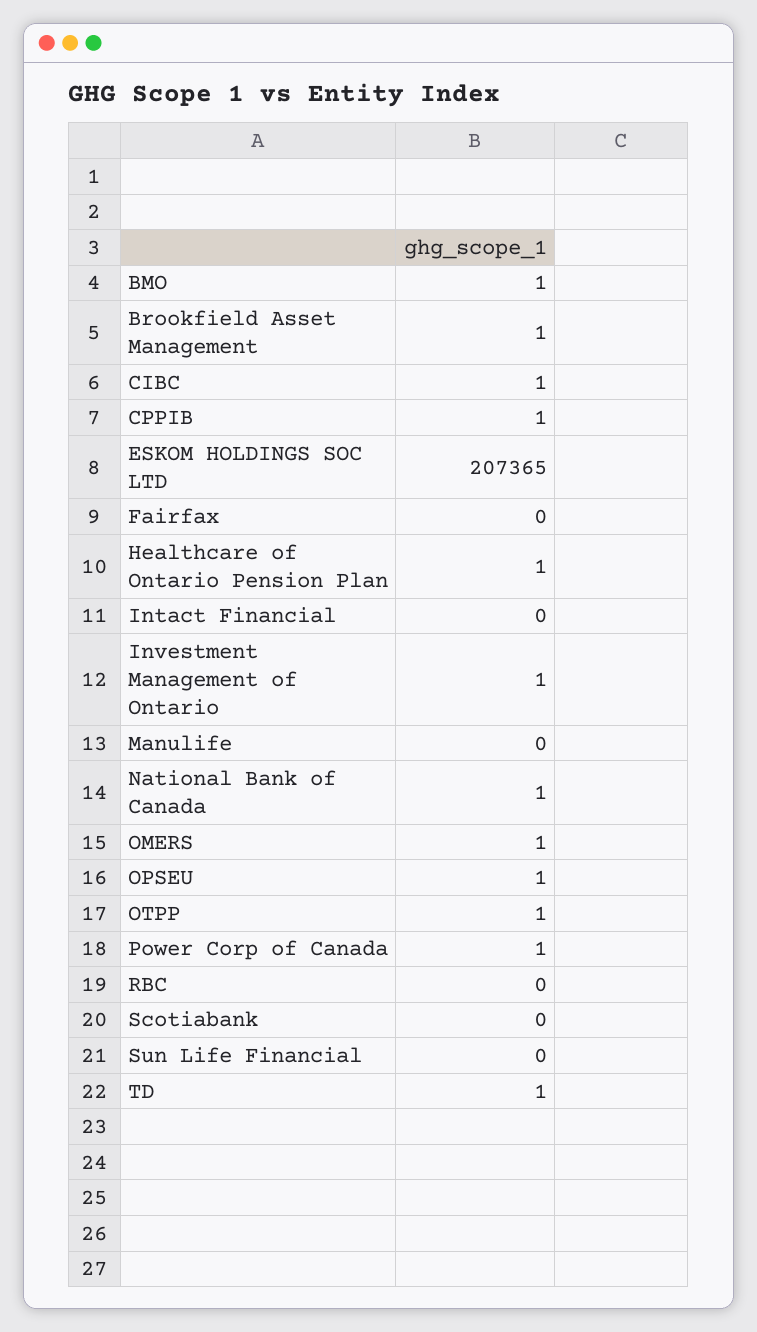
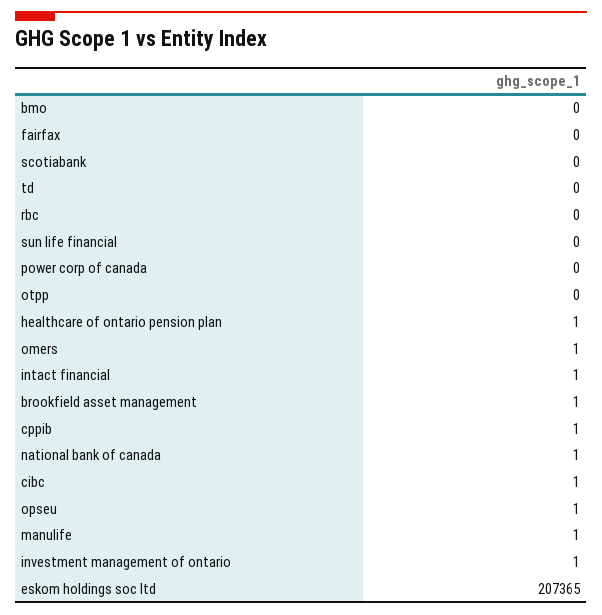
  {
-   "BMO": 1,
+   "BMO": 0,
    "Brookfield Asset Management": 1,
    "CIBC": 1,
    "CPPIB": 1,
    "ESKOM HOLDINGS SOC LTD": 207365,
    "Fairfax": 0,
    "Healthcare of Ontario Pension Plan": 1,
-   "Intact Financial": 0,
+   "Intact Financial": 1,
    "Investment Management of Ontario": 1,
-   "Manulife": 0,
+   "Manulife": 1,
    "National Bank of Canada": 1,
    "OMERS": 1,
    "OPSEU": 1,
-   "OTPP": 1,
+   "OTPP": 0,
-   "Power Corp of Canada": 1,
+   "Power Corp of Canada": 0,
    "RBC": 0,
    "Scotiabank": 0,
    "Sun Life Financial": 0,
-   "TD": 1
+   "TD": 0
  }

